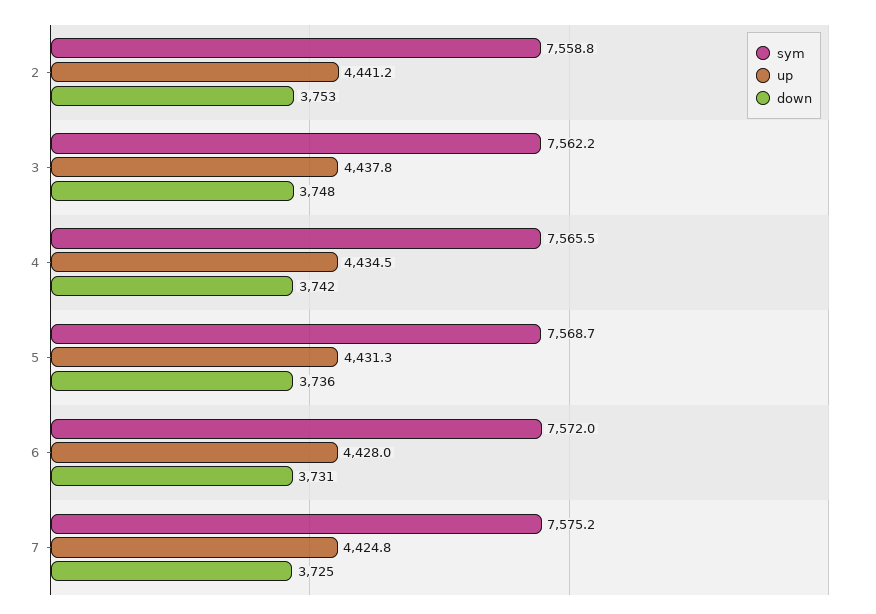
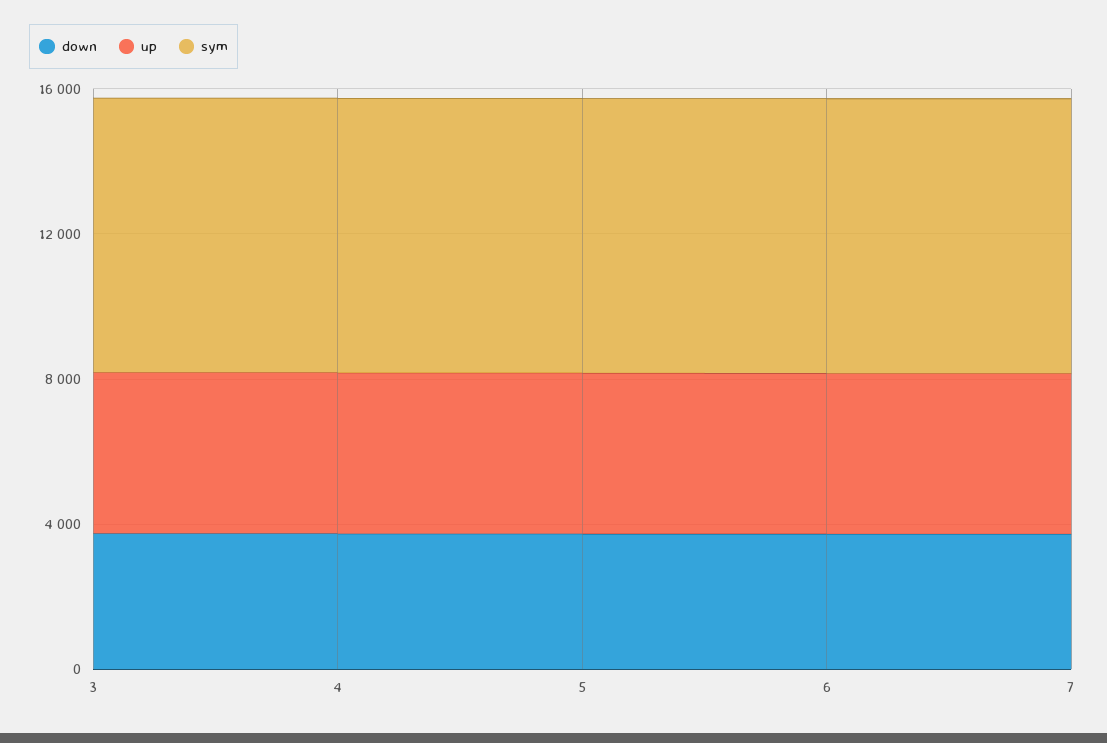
  {
    "sym": {
-     "2": 7558.8,
      "3": 7562.2,
      "4": 7565.5,
      "5": 7568.7,
      "6": 7572,
      "7": 7575.2
    },
    "up": {
-     "2": 4441.2,
      "3": 4437.8,
      "4": 4434.5,
      "5": 4431.3,
      "6": 4428,
      "7": 4424.8
    },
    "down": {
-     "2": 3753,
      "3": 3748,
      "4": 3742,
      "5": 3736,
      "6": 3731,
      "7": 3725
    }
  }

